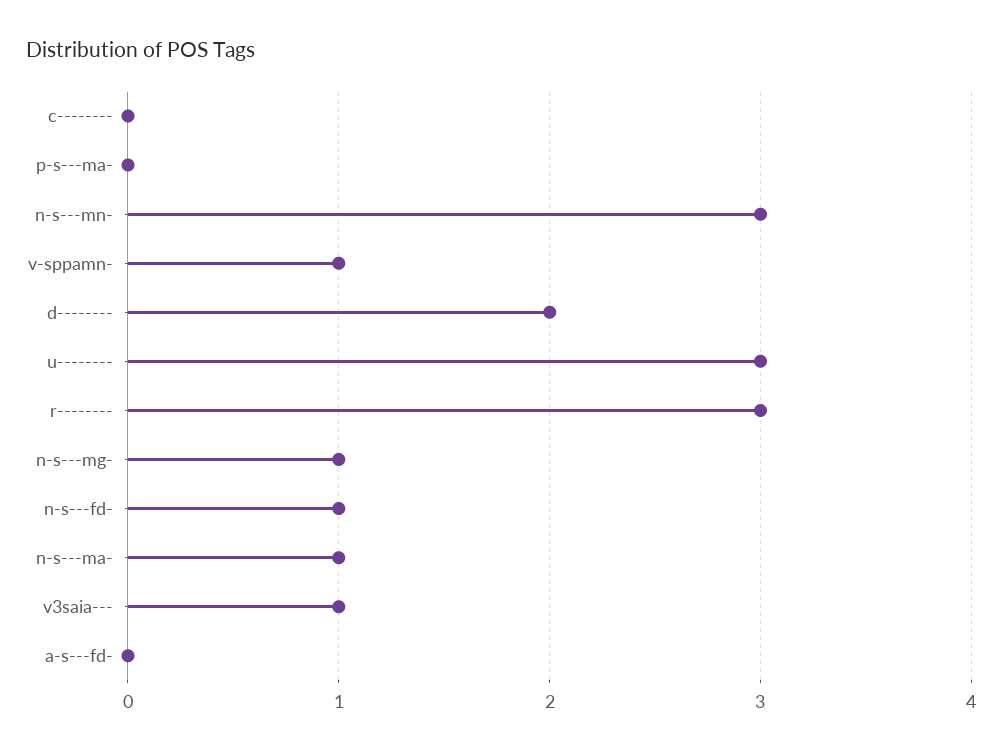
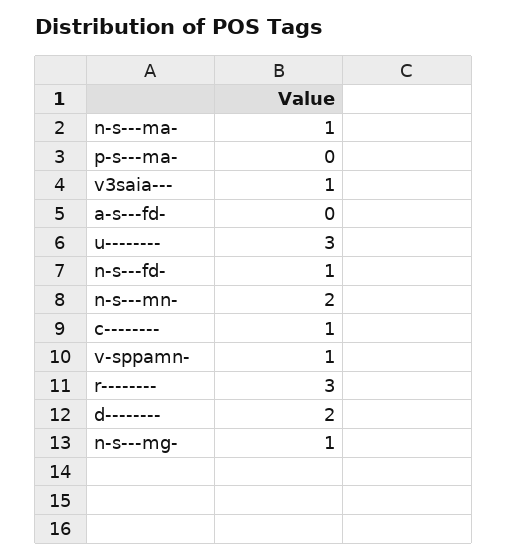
  {
-   "c--------": 0,
+   "c--------": 1,
    "p-s---ma-": 0,
-   "n-s---mn-": 3,
+   "n-s---mn-": 2,
    "v-sppamn-": 1,
    "d--------": 2,
    "u--------": 3,
    "r--------": 3,
    "n-s---mg-": 1,
    "n-s---fd-": 1,
    "n-s---ma-": 1,
    "v3saia---": 1,
    "a-s---fd-": 0
  }

